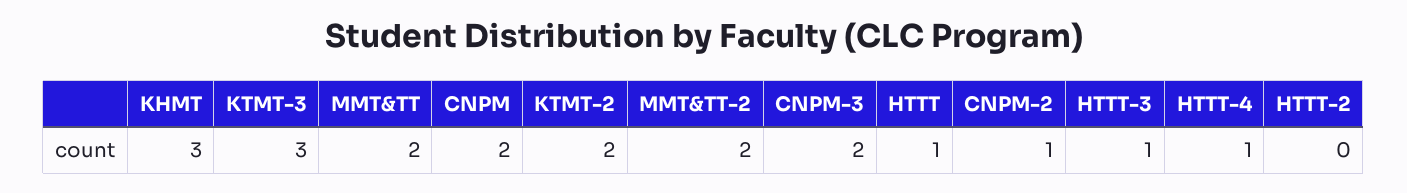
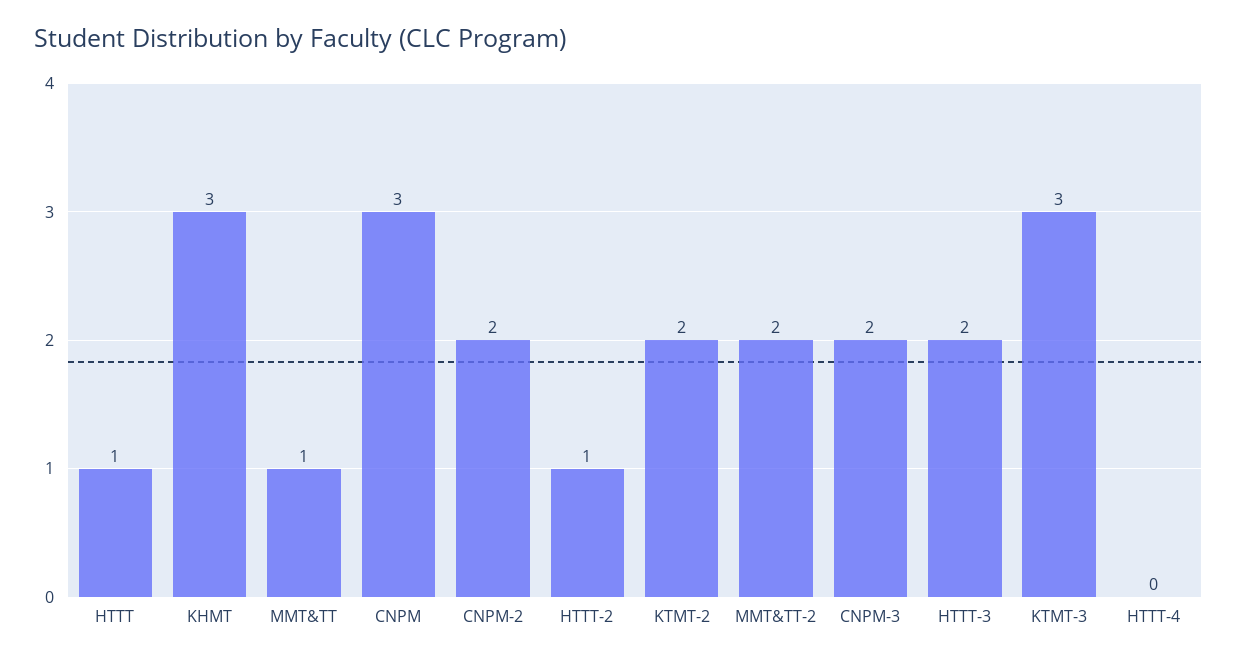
  {
    "KHMT": 3,
    "KTMT-3": 3,
-   "MMT&TT": 2,
+   "MMT&TT": 1,
-   "CNPM": 2,
+   "CNPM": 3,
    "KTMT-2": 2,
    "MMT&TT-2": 2,
    "CNPM-3": 2,
    "HTTT": 1,
-   "CNPM-2": 1,
+   "CNPM-2": 2,
-   "HTTT-3": 1,
+   "HTTT-3": 2,
-   "HTTT-4": 1,
+   "HTTT-4": 0,
-   "HTTT-2": 0
+   "HTTT-2": 1
  }

